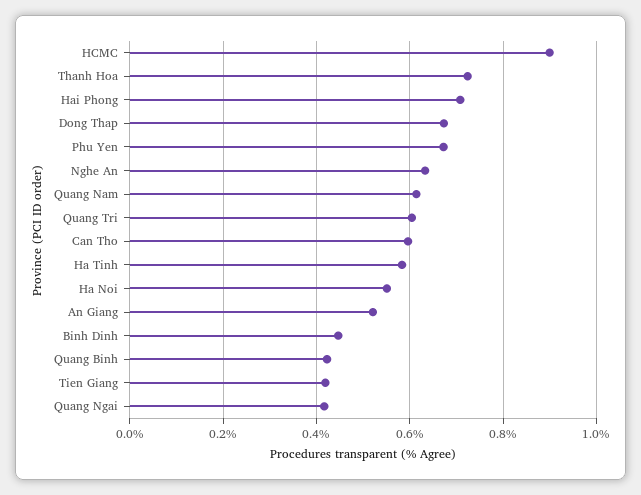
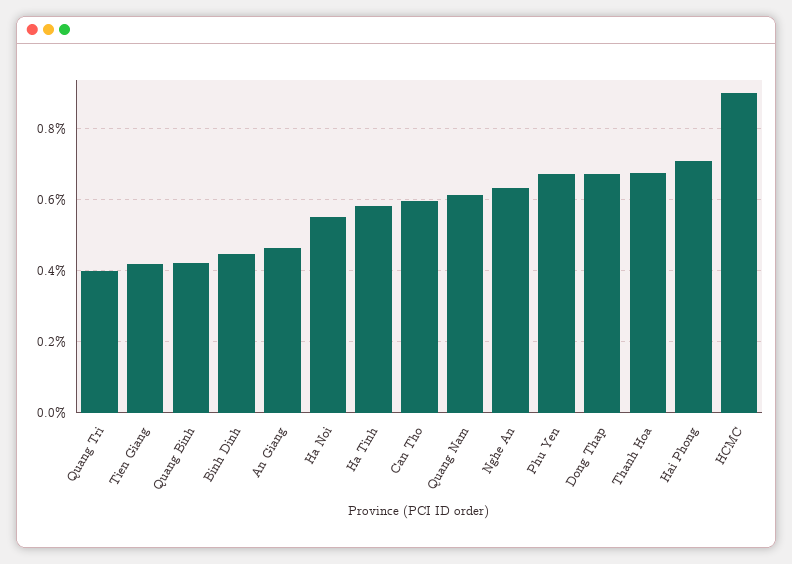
  {
    "HCMC": 0.9,
-   "Thanh Hoa": 0.72,
+   "Thanh Hoa": 0.68,
    "Hai Phong": 0.7,
    "Dong Thap": 0.68,
    "Phu Yen": 0.68,
    "Nghe An": 0.64,
    "Quang Nam": 0.62,
-   "Quang Tri": 0.6,
+   "Quang Tri": 0.4,
    "Can Tho": 0.6,
    "Ha Tinh": 0.58,
    "Ha Noi": 0.56,
-   "An Giang": 0.52,
+   "An Giang": 0.46,
    "Binh Dinh": 0.44,
    "Quang Binh": 0.42,
-   "Tien Giang": 0.42,
+   "Tien Giang": 0.42
-   "Quang Ngai": 0.42
  }

